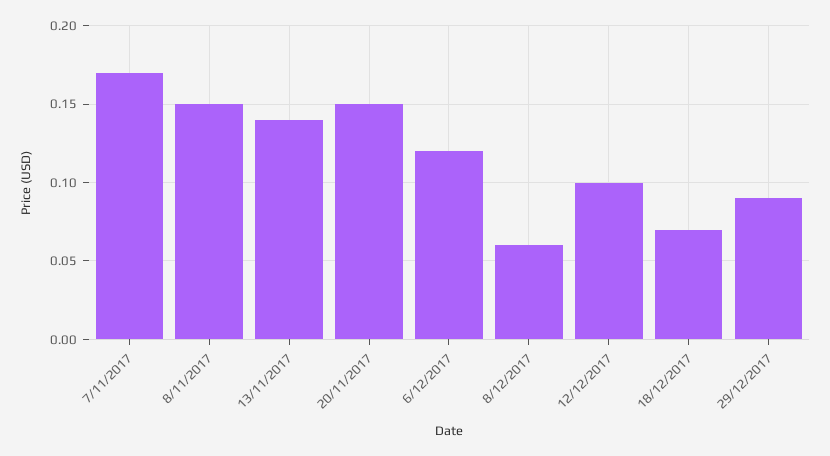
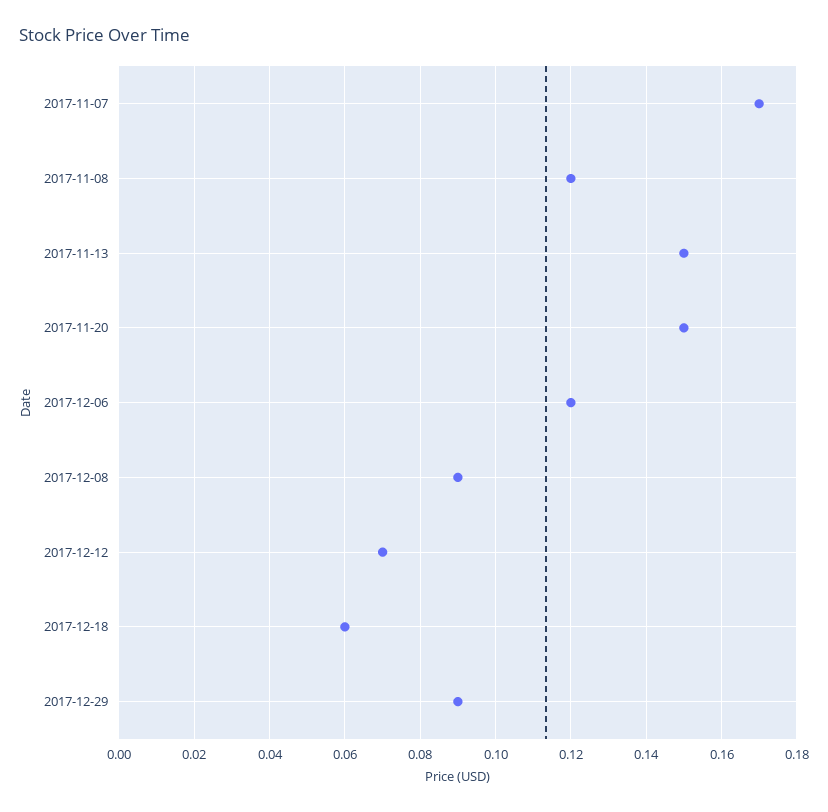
  {
    "7/11/2017": 0.17,
-   "8/11/2017": 0.15,
+   "8/11/2017": 0.12,
-   "13/11/2017": 0.14,
+   "13/11/2017": 0.15,
    "20/11/2017": 0.15,
    "6/12/2017": 0.12,
-   "8/12/2017": 0.06,
+   "8/12/2017": 0.09,
-   "12/12/2017": 0.1,
+   "12/12/2017": 0.07,
-   "18/12/2017": 0.07,
+   "18/12/2017": 0.06,
    "29/12/2017": 0.09
  }

